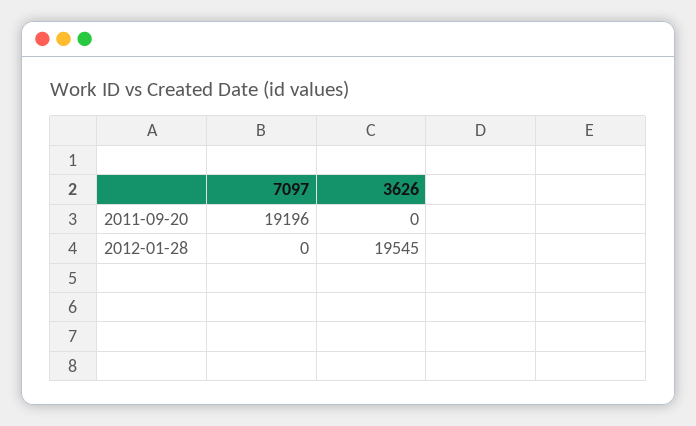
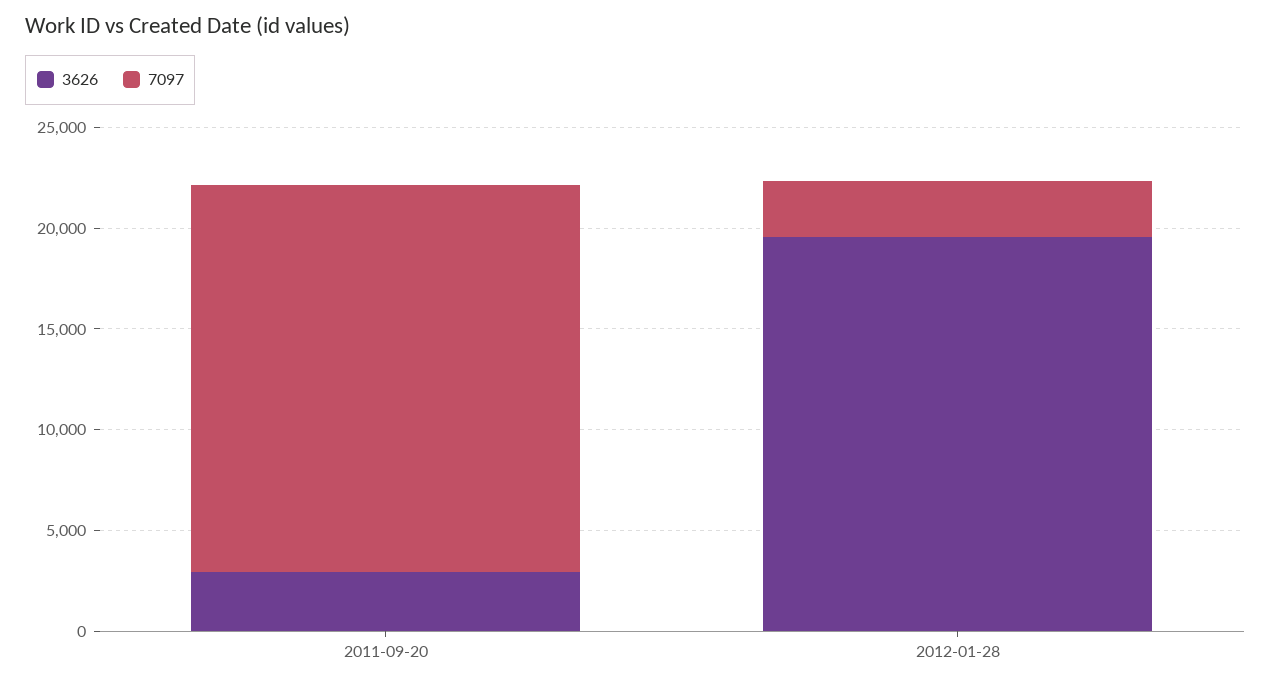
  {
    "7097": {
      "2011-09-20": 19196,
-     "2012-01-28": 0
+     "2012-01-28": 3000
    },
    "3626": {
-     "2011-09-20": 0,
+     "2011-09-20": 3000,
      "2012-01-28": 19545
    }
  }

